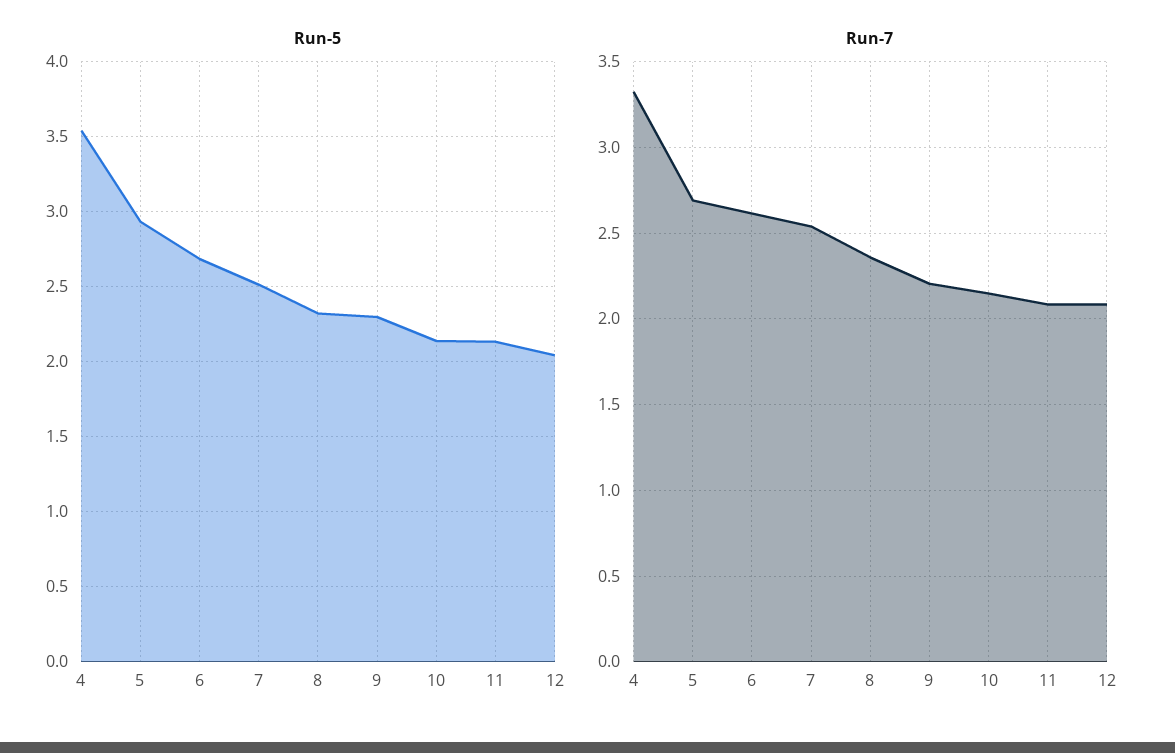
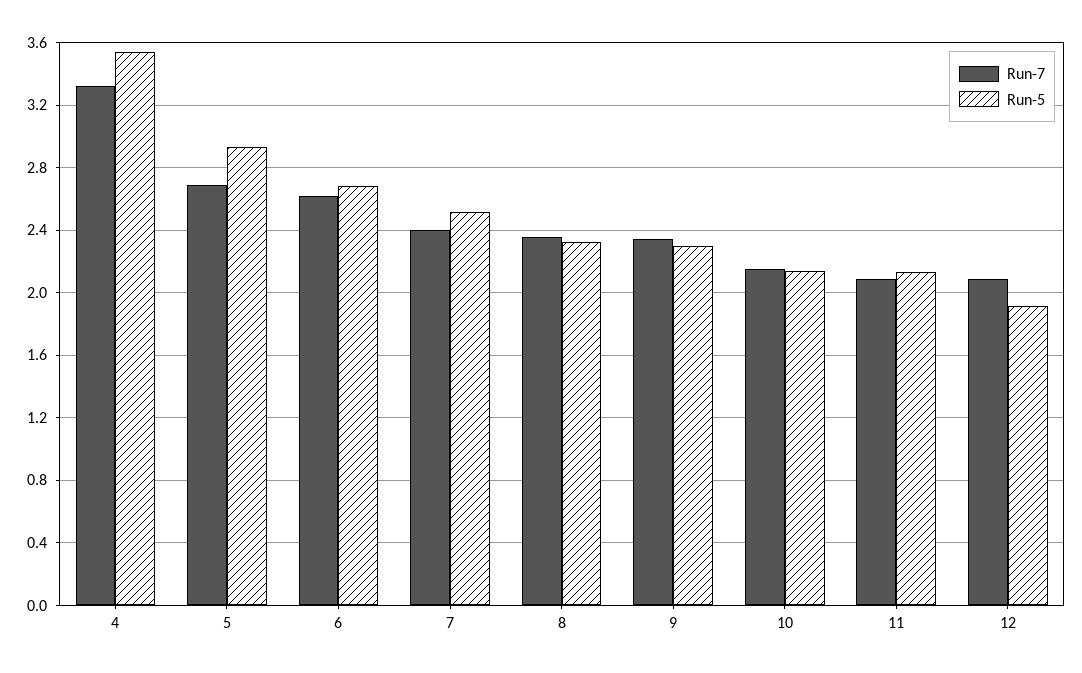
  {
    "Run-5": {
      "4": 3.55,
      "5": 2.95,
      "6": 2.7,
      "7": 2.5,
      "8": 2.3,
      "9": 2.3,
      "10": 2.15,
      "11": 2.15,
-     "12": 2.05
+     "12": 1.9
    },
    "Run-7": {
      "4": 3.3,
      "5": 2.7,
      "6": 2.6,
-     "7": 2.55,
+     "7": 2.4,
      "8": 2.35,
-     "9": 2.2,
+     "9": 2.35,
      "10": 2.15,
      "11": 2.1,
      "12": 2.1
    }
  }

